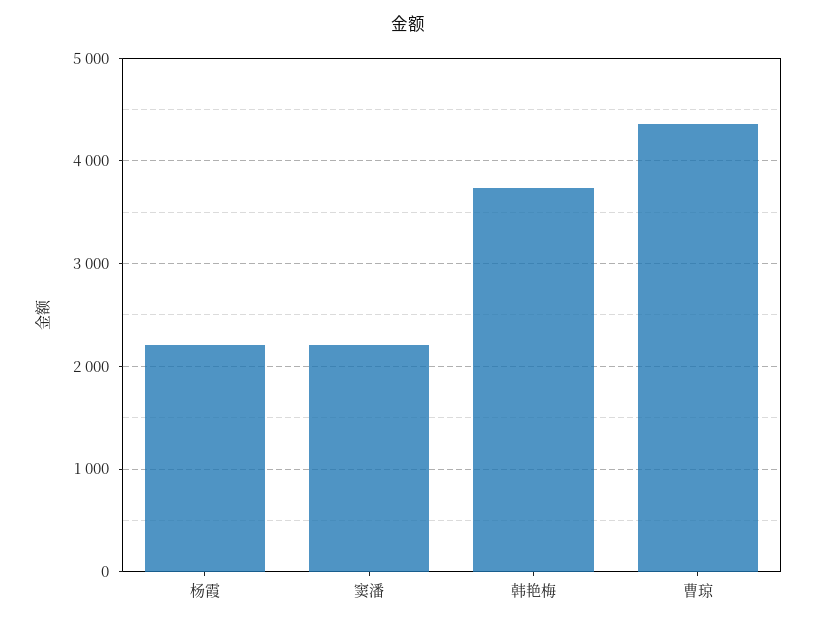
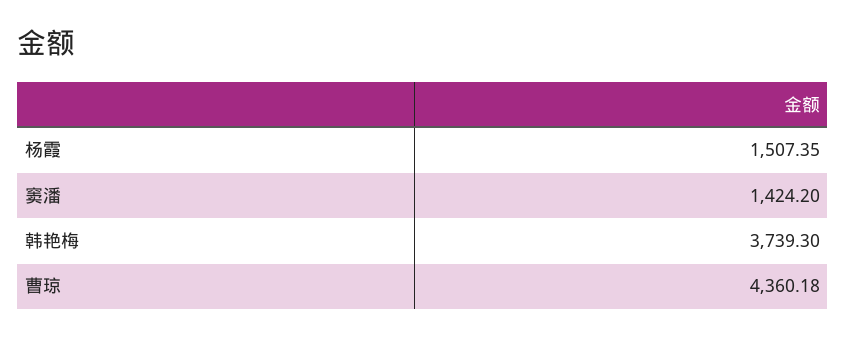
  {
-   "杨霞": 2200,
+   "杨霞": 1507.35,
-   "窦潘": 2200,
+   "窦潘": 1424.2,
    "韩艳梅": 3739.3,
    "曹琼": 4360.18
  }

